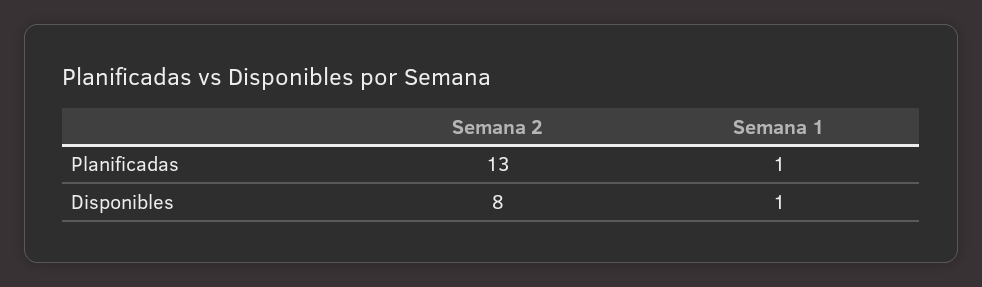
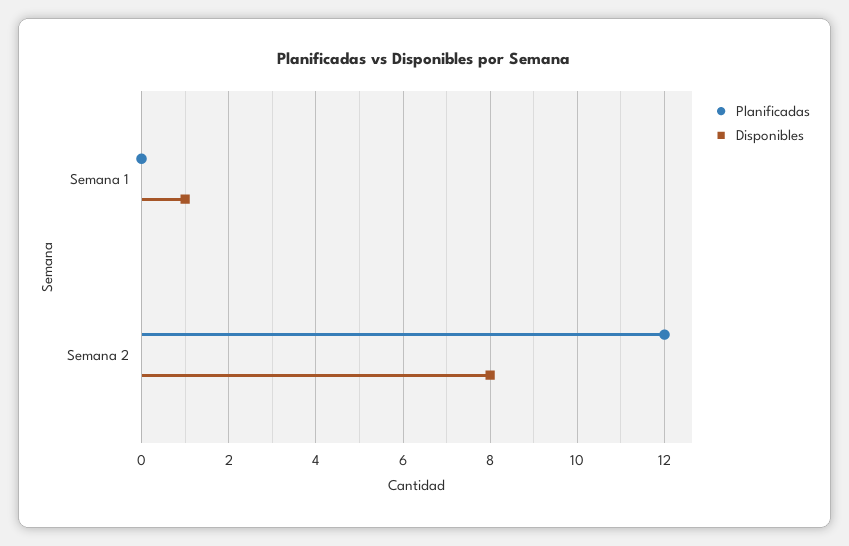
  {
    "Planificadas": {
-     "Semana 2": 13,
+     "Semana 2": 12,
-     "Semana 1": 1
+     "Semana 1": 0
    },
    "Disponibles": {
      "Semana 2": 8,
      "Semana 1": 1
    }
  }

